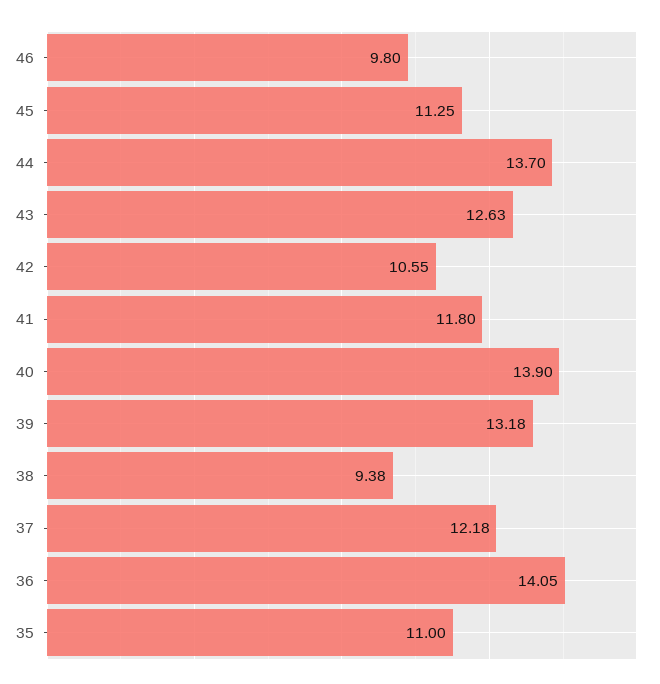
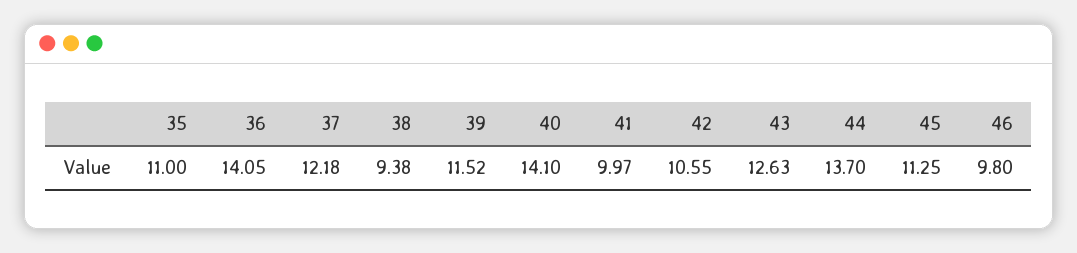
  {
    "46": 9.8,
    "45": 11.25,
    "44": 13.7,
    "43": 12.63,
    "42": 10.55,
-   "41": 11.8,
+   "41": 9.97,
-   "40": 13.9,
+   "40": 14.1,
-   "39": 13.18,
+   "39": 11.52,
    "38": 9.38,
    "37": 12.18,
    "36": 14.05,
    "35": 11
  }

